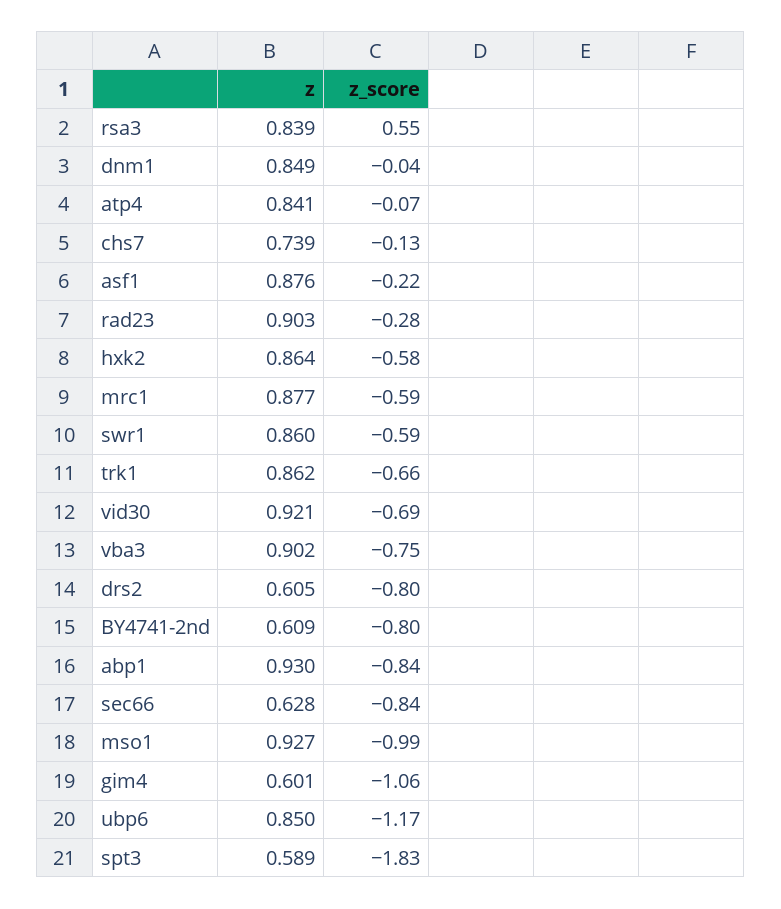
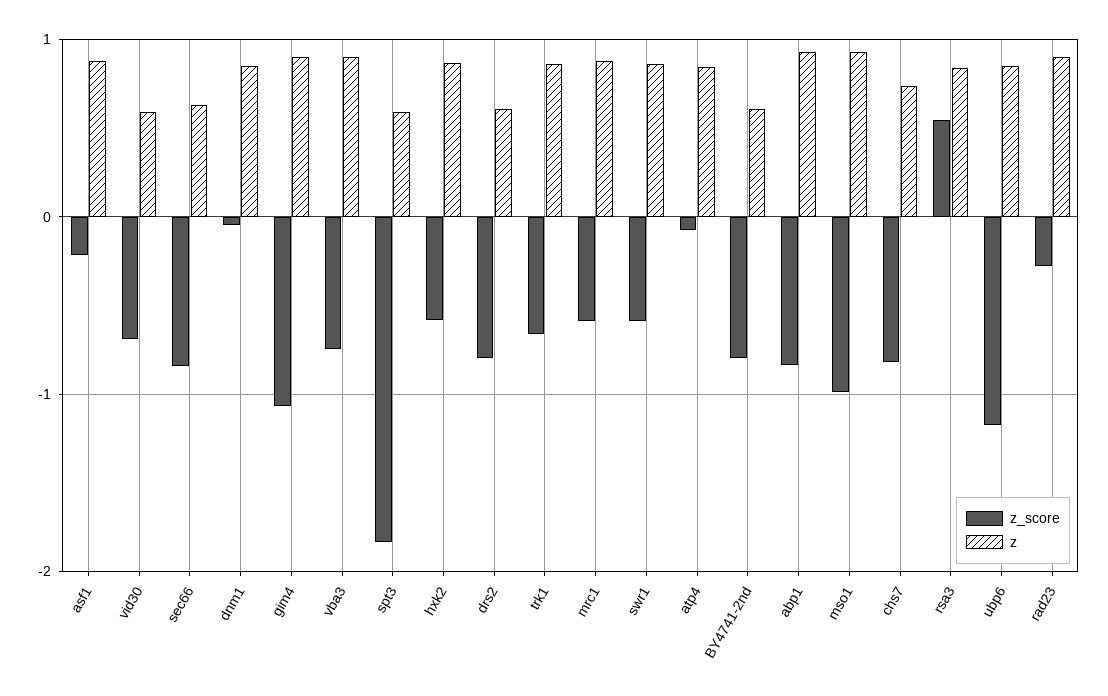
  {
    "z": {
      "rsa3": 0.839,
      "dnm1": 0.849,
      "atp4": 0.841,
      "chs7": 0.739,
      "asf1": 0.876,
      "rad23": 0.903,
      "hxk2": 0.864,
      "mrc1": 0.877,
      "swr1": 0.86,
      "trk1": 0.862,
-     "vid30": 0.921,
+     "vid30": 0.6,
      "vba3": 0.902,
      "drs2": 0.605,
      "BY4741-2nd": 0.609,
      "abp1": 0.93,
      "sec66": 0.628,
      "mso1": 0.927,
-     "gim4": 0.601,
+     "gim4": 0.9,
      "ubp6": 0.85,
      "spt3": 0.589
    },
    "z_score": {
      "rsa3": 0.55,
      "dnm1": -0.04,
      "atp4": -0.07,
-     "chs7": -0.13,
+     "chs7": -0.8,
      "asf1": -0.22,
      "rad23": -0.28,
      "hxk2": -0.58,
      "mrc1": -0.59,
      "swr1": -0.59,
      "trk1": -0.66,
      "vid30": -0.69,
      "vba3": -0.75,
      "drs2": -0.8,
      "BY4741-2nd": -0.8,
      "abp1": -0.84,
      "sec66": -0.84,
      "mso1": -0.99,
      "gim4": -1.06,
      "ubp6": -1.17,
      "spt3": -1.83
    }
  }

